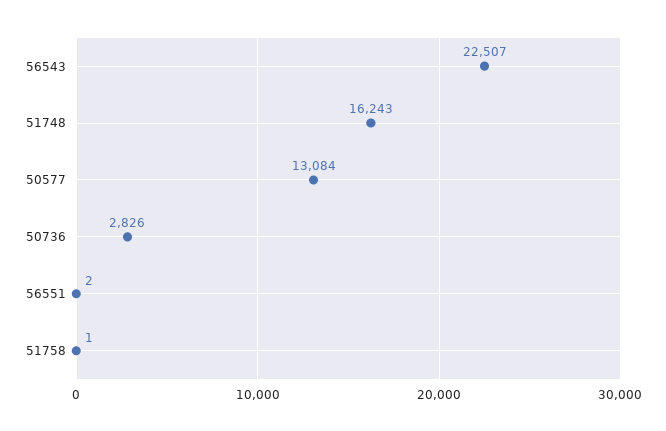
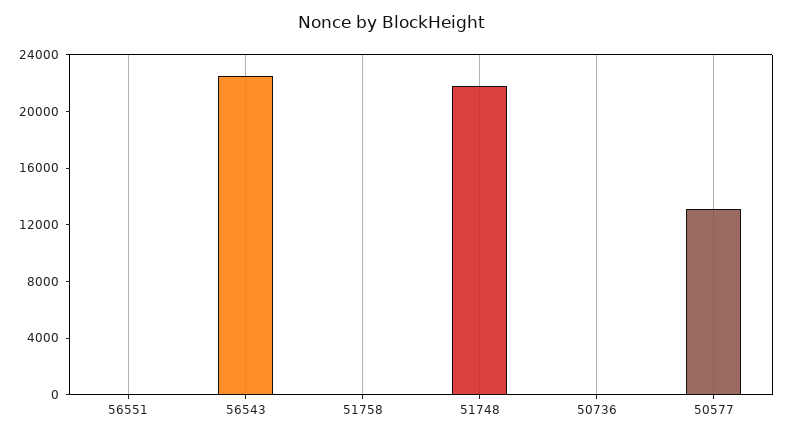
  {
    "56543": 22507,
-   "51748": 16243,
+   "51748": 22000,
    "50577": 13084,
-   "50736": 2826,
+   "50736": 0,
    "56551": 2,
    "51758": 1
  }

